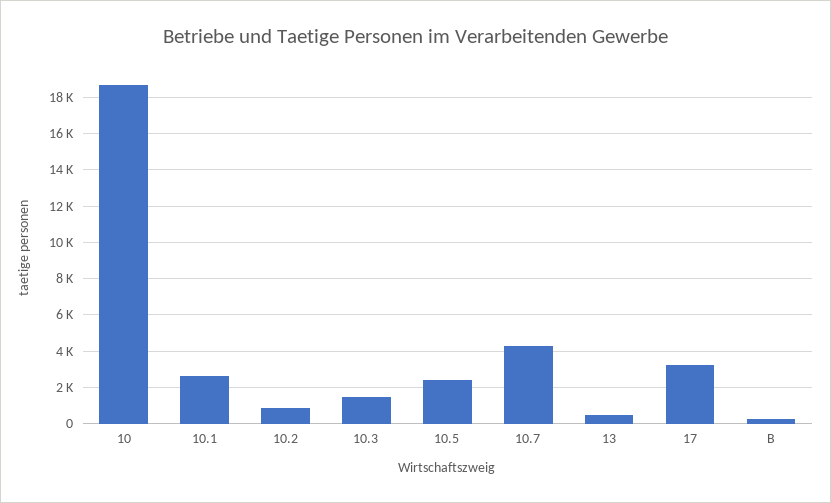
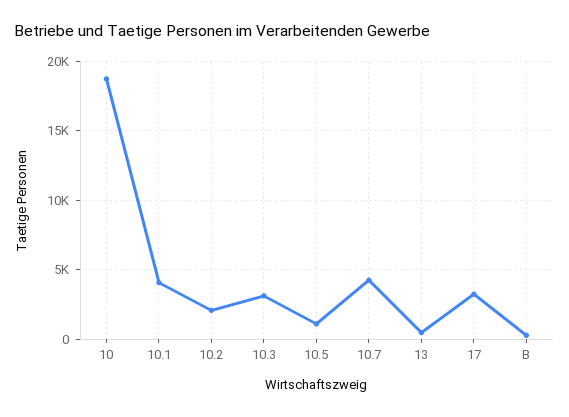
  {
    "10": 18500,
-   "10.1": 2500,
+   "10.1": 4000,
-   "10.2": 1000,
+   "10.2": 2000,
-   "10.3": 1500,
+   "10.3": 3000,
-   "10.5": 2500,
+   "10.5": 1000,
    "10.7": 4500,
    "13": 500,
    "17": 3500,
    "B": 500
  }

